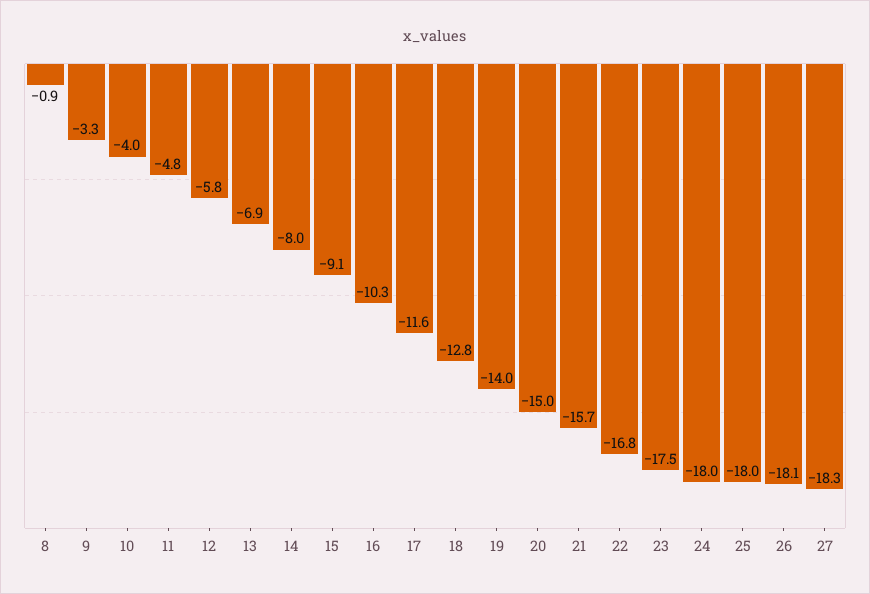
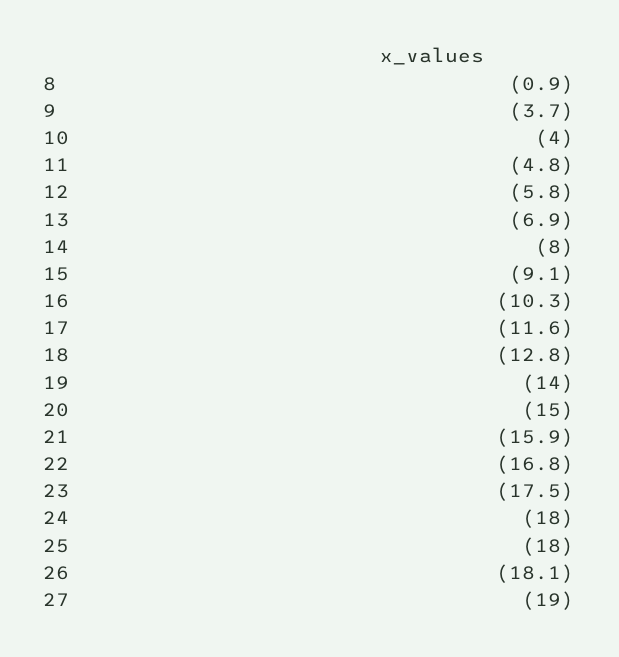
  {
    "8": -0.9,
-   "9": -3.3,
+   "9": -3.7,
    "10": -4,
    "11": -4.8,
    "12": -5.8,
    "13": -6.9,
    "14": -8,
    "15": -9.1,
    "16": -10.3,
    "17": -11.6,
    "18": -12.8,
    "19": -14,
    "20": -15,
-   "21": -15.7,
+   "21": -15.9,
    "22": -16.8,
    "23": -17.5,
    "24": -18,
    "25": -18,
    "26": -18.1,
-   "27": -18.3
+   "27": -19
  }

